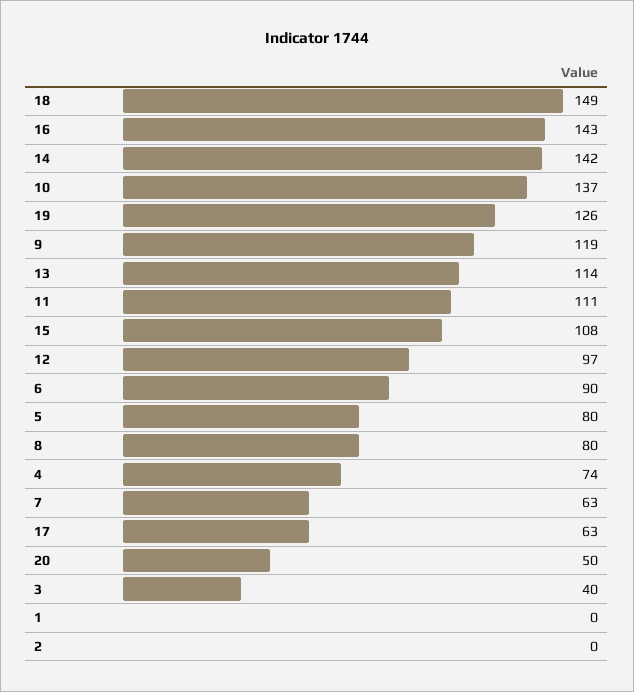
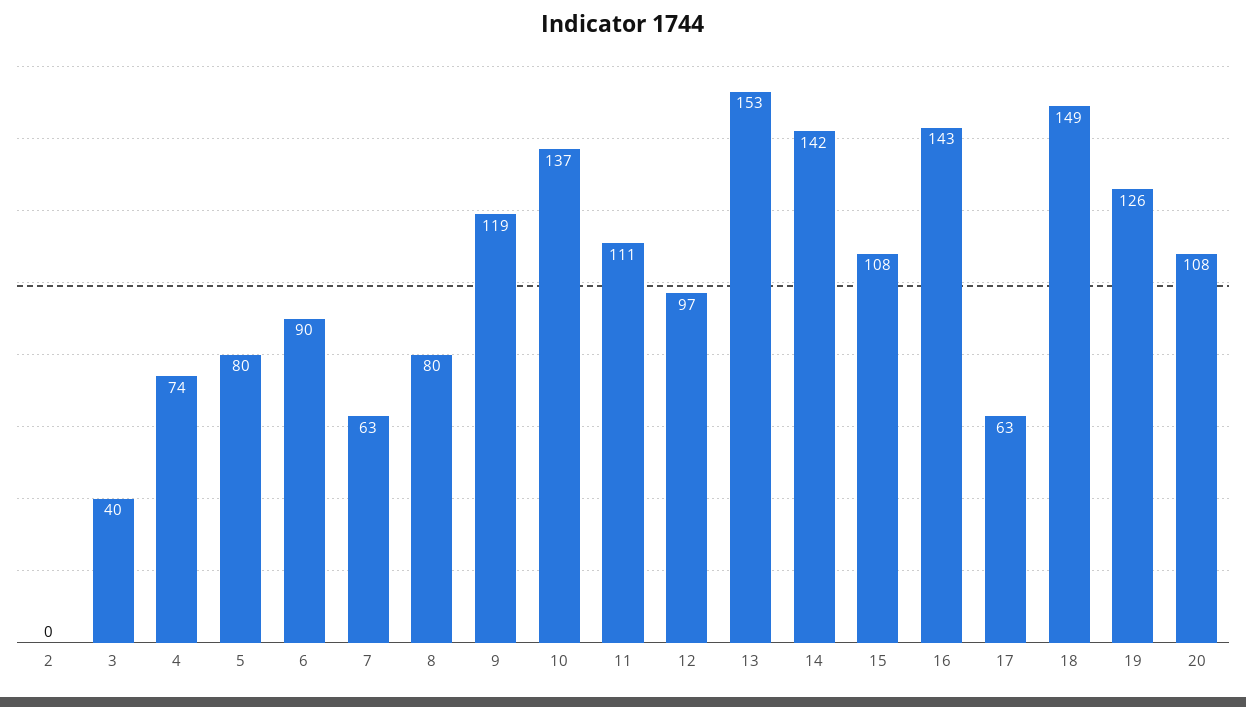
  {
    "18": 149,
    "16": 143,
    "14": 142,
    "10": 137,
    "19": 126,
    "9": 119,
-   "13": 114,
+   "13": 153,
    "11": 111,
    "15": 108,
    "12": 97,
    "6": 90,
    "5": 80,
    "8": 80,
    "4": 74,
    "7": 63,
    "17": 63,
-   "20": 50,
+   "20": 108,
    "3": 40,
-   "1": 0,
    "2": 0
  }

